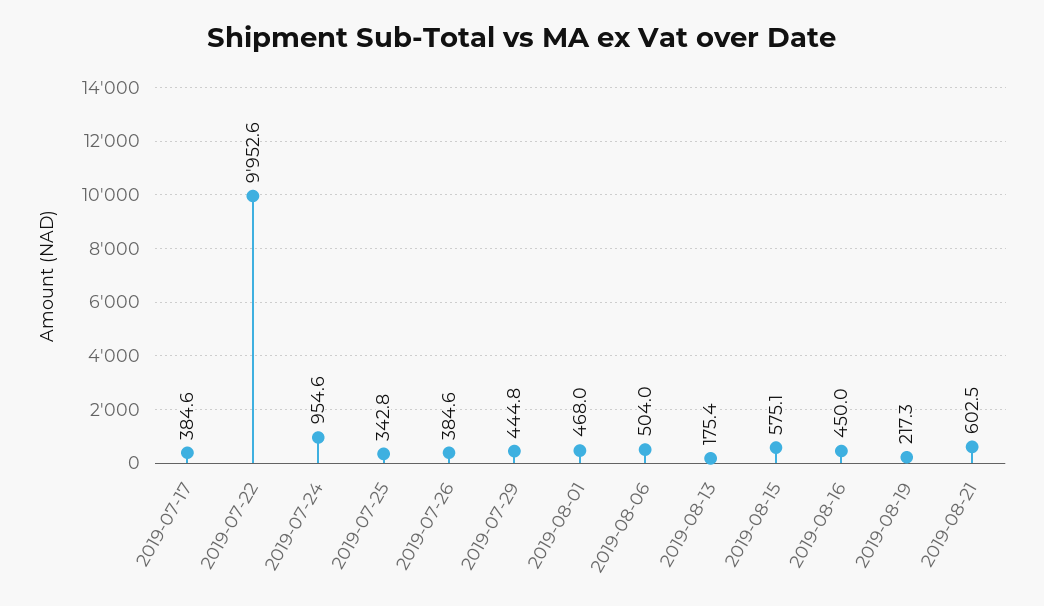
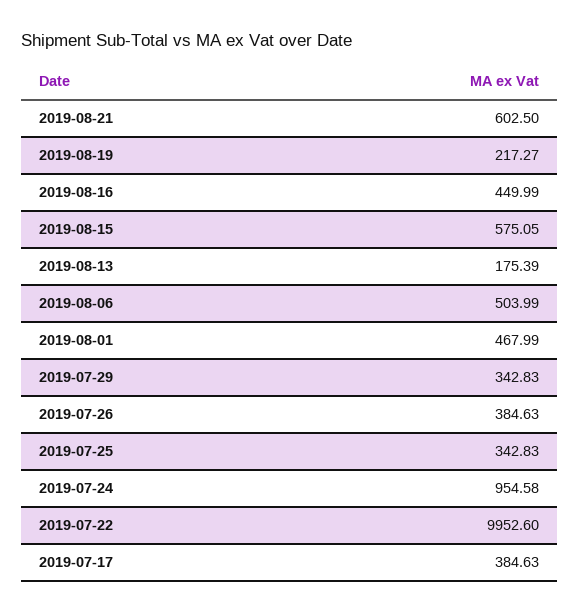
  {
    "2019-07-17": 384.63,
    "2019-07-22": 9952.6,
    "2019-07-24": 954.58,
    "2019-07-25": 342.83,
    "2019-07-26": 384.63,
-   "2019-07-29": 444.8,
+   "2019-07-29": 342.83,
    "2019-08-01": 467.99,
    "2019-08-06": 503.99,
    "2019-08-13": 175.39,
    "2019-08-15": 575.05,
    "2019-08-16": 449.99,
    "2019-08-19": 217.27,
    "2019-08-21": 602.5
  }

